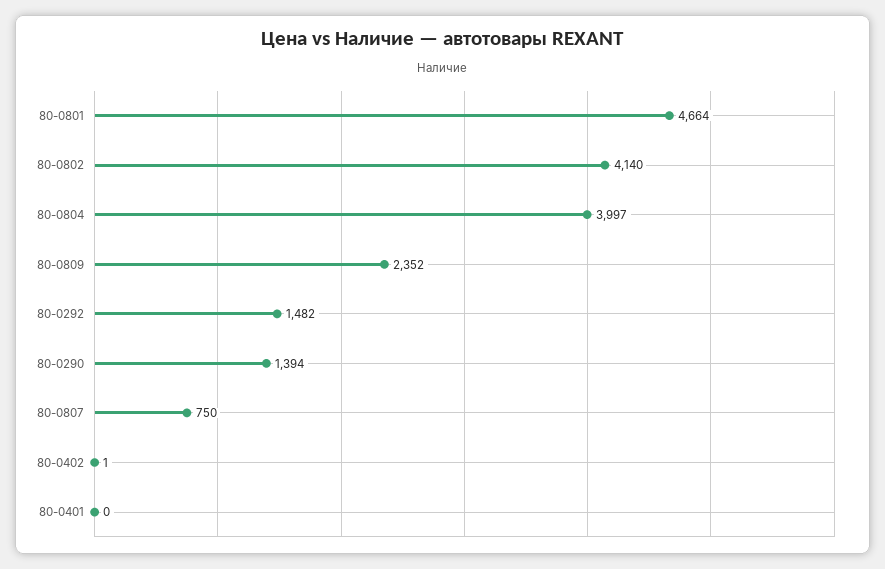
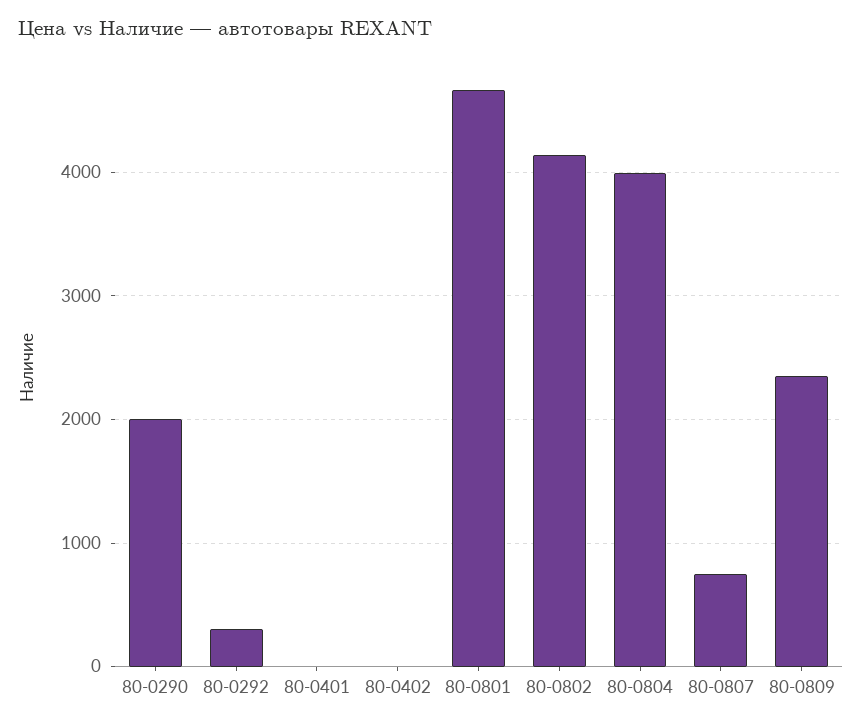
  {
    "80-0801": 4664,
    "80-0802": 4140,
    "80-0804": 3997,
    "80-0809": 2352,
-   "80-0292": 1482,
+   "80-0292": 300,
-   "80-0290": 1394,
+   "80-0290": 2000,
    "80-0807": 750,
    "80-0402": 1,
    "80-0401": 0
  }

